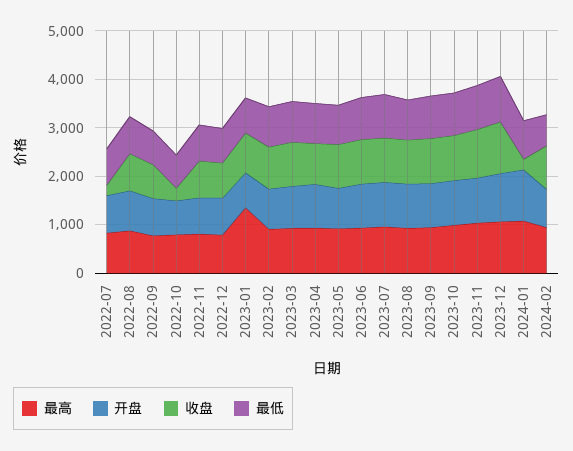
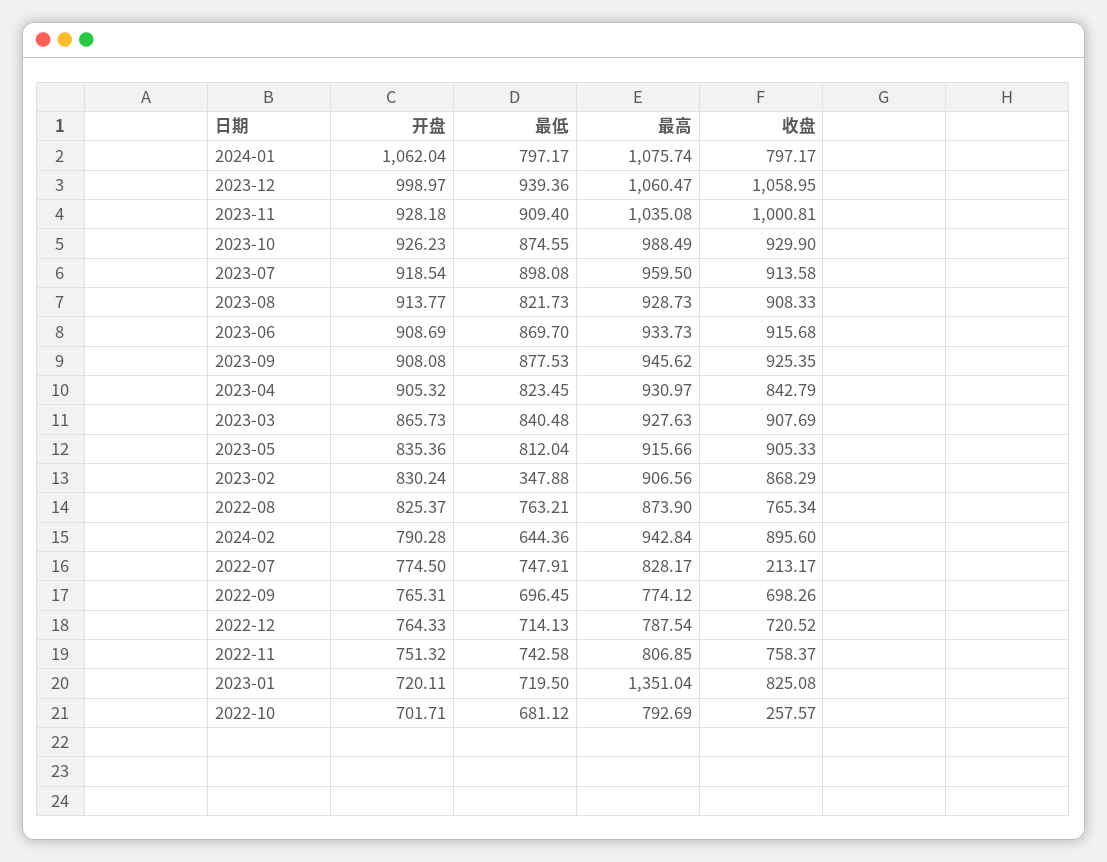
  {
    "最高": {
      "2022-07": 828.17,
      "2022-08": 873.9,
      "2022-09": 774.12,
      "2022-10": 792.69,
      "2022-11": 806.85,
      "2022-12": 787.54,
      "2023-01": 1351.04,
      "2023-02": 906.56,
      "2023-03": 927.63,
      "2023-04": 930.97,
      "2023-05": 915.66,
      "2023-06": 933.73,
      "2023-07": 959.5,
      "2023-08": 928.73,
      "2023-09": 945.62,
      "2023-10": 988.49,
      "2023-11": 1035.08,
      "2023-12": 1060.47,
      "2024-01": 1075.74,
      "2024-02": 942.84
    },
    "开盘": {
      "2022-07": 774.5,
      "2022-08": 825.37,
      "2022-09": 765.31,
      "2022-10": 701.71,
      "2022-11": 751.32,
      "2022-12": 764.33,
      "2023-01": 720.11,
      "2023-02": 830.24,
      "2023-03": 865.73,
      "2023-04": 905.32,
      "2023-05": 835.36,
      "2023-06": 908.69,
      "2023-07": 918.54,
      "2023-08": 913.77,
      "2023-09": 908.08,
      "2023-10": 926.23,
      "2023-11": 928.18,
      "2023-12": 998.97,
      "2024-01": 1062.04,
      "2024-02": 790.28
    },
    "收盘": {
      "2022-07": 213.17,
      "2022-08": 765.34,
      "2022-09": 698.26,
      "2022-10": 257.57,
      "2022-11": 758.37,
      "2022-12": 720.52,
      "2023-01": 825.08,
      "2023-02": 868.29,
      "2023-03": 907.69,
      "2023-04": 842.79,
      "2023-05": 905.33,
      "2023-06": 915.68,
      "2023-07": 913.58,
      "2023-08": 908.33,
      "2023-09": 925.35,
      "2023-10": 929.9,
      "2023-11": 1000.81,
      "2023-12": 1058.95,
-     "2024-01": 200,
+     "2024-01": 797.17,
      "2024-02": 895.6
    },
    "最低": {
      "2022-07": 747.91,
      "2022-08": 763.21,
      "2022-09": 696.45,
      "2022-10": 681.12,
      "2022-11": 742.58,
      "2022-12": 714.13,
      "2023-01": 719.5,
-     "2023-02": 800,
+     "2023-02": 347.88,
      "2023-03": 840.48,
      "2023-04": 823.45,
      "2023-05": 812.04,
      "2023-06": 869.7,
      "2023-07": 898.08,
      "2023-08": 821.73,
      "2023-09": 877.53,
      "2023-10": 874.55,
      "2023-11": 909.4,
      "2023-12": 939.36,
      "2024-01": 797.17,
      "2024-02": 644.36
    }
  }

